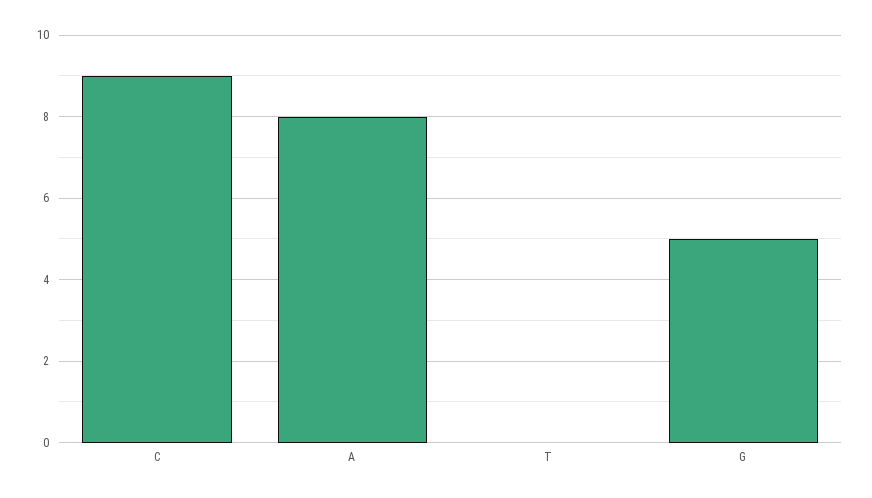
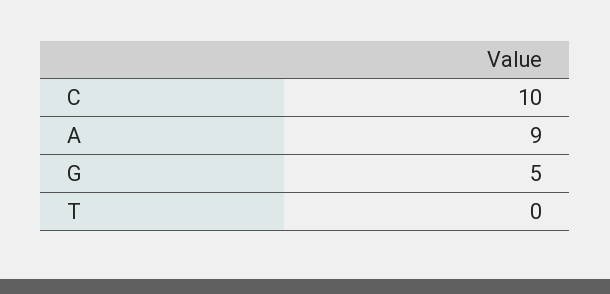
  {
-   "C": 9,
+   "C": 10,
-   "A": 8,
+   "A": 9,
    "T": 0,
    "G": 5
  }

